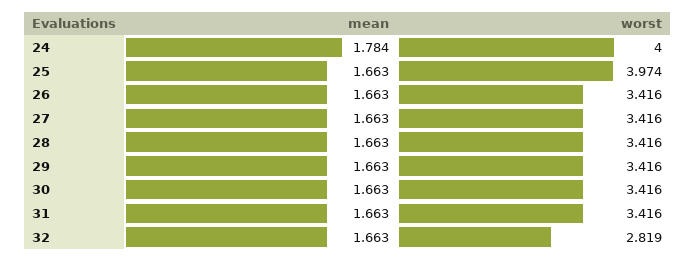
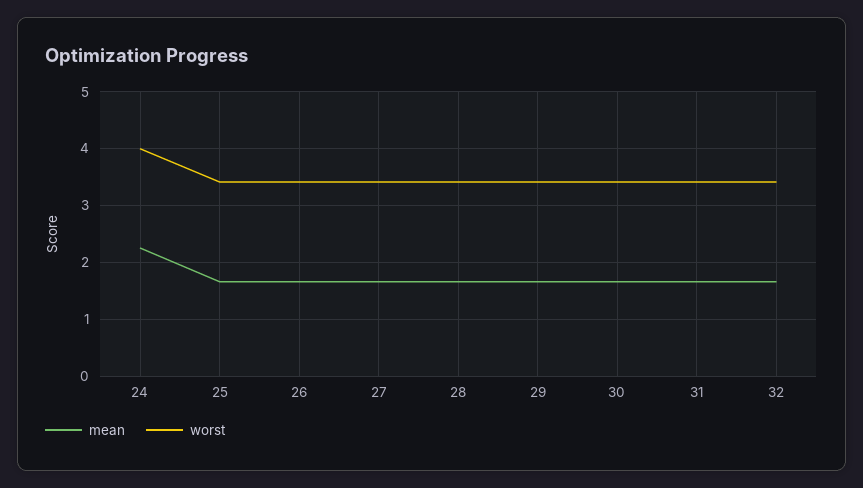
  {
    "mean": {
-     "24": 1.784,
+     "24": 2.2,
      "25": 1.663,
      "26": 1.663,
      "27": 1.663,
      "28": 1.663,
      "29": 1.663,
      "30": 1.663,
      "31": 1.663,
      "32": 1.663
    },
    "worst": {
      "24": 4,
-     "25": 3.974,
+     "25": 3.4,
      "26": 3.416,
      "27": 3.416,
      "28": 3.416,
      "29": 3.416,
      "30": 3.416,
      "31": 3.416,
-     "32": 2.819
+     "32": 3.4
    }
  }

